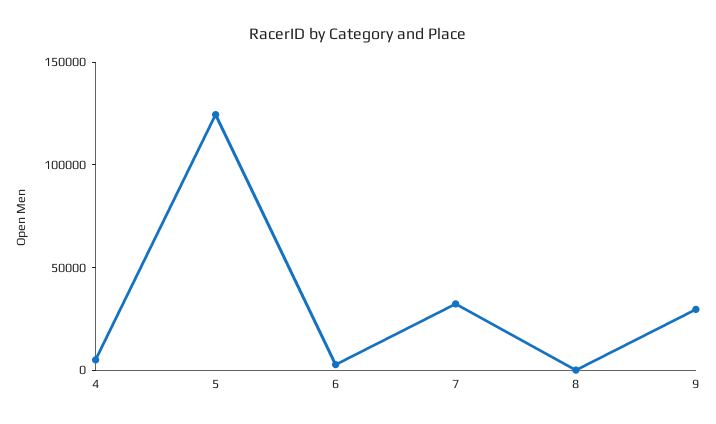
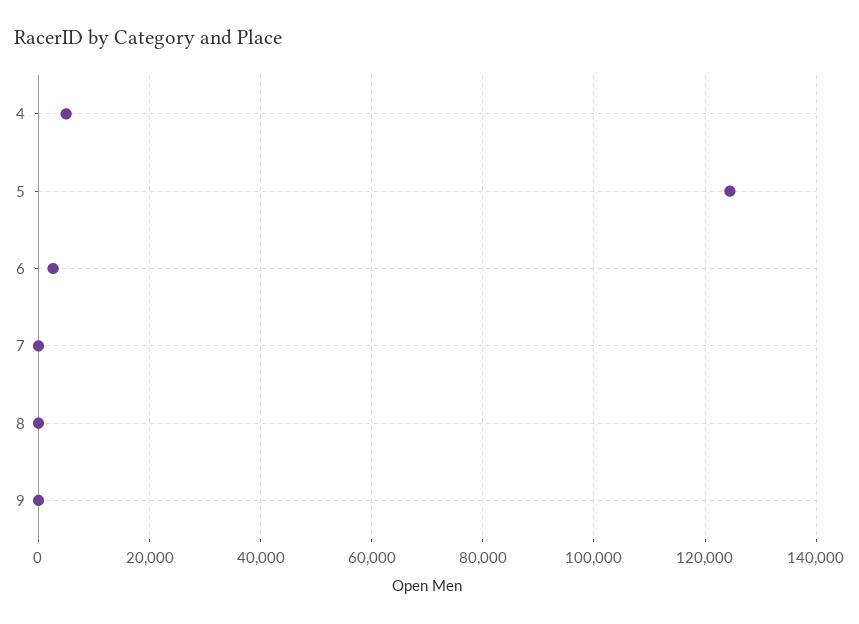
  {
    "4": 4000,
    "5": 124000,
    "6": 2000,
-   "7": 30000,
+   "7": 0,
    "8": 0,
-   "9": 30000
+   "9": 0
  }

